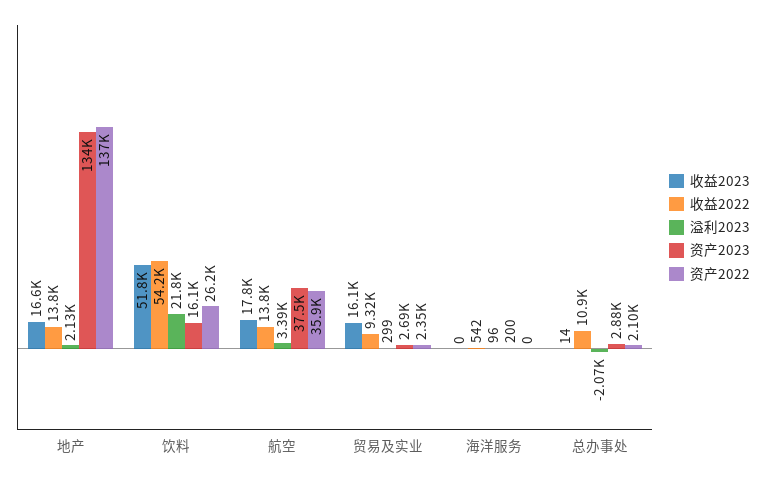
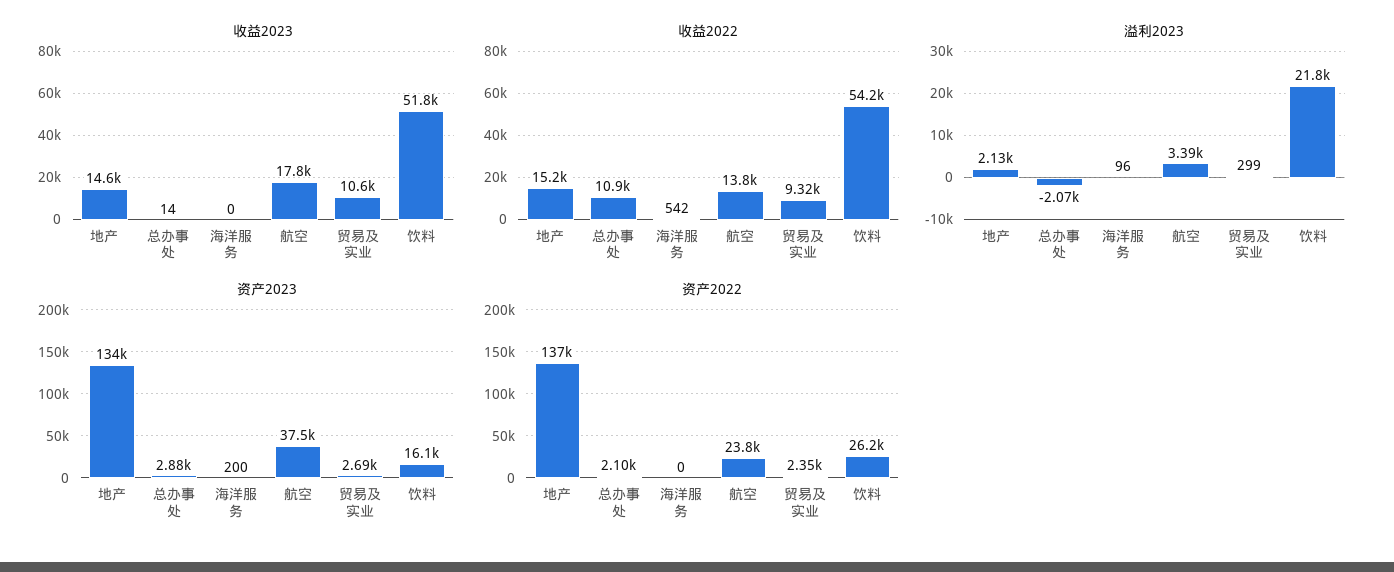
  {
    "收益2023": {
-     "地产": 16600,
+     "地产": 14600,
      "饮料": 51800,
      "航空": 17800,
-     "贸易及实业": 16100,
+     "贸易及实业": 10600,
      "海洋服务": 0,
      "总办事处": 14
    },
    "收益2022": {
-     "地产": 13800,
+     "地产": 15200,
      "饮料": 54200,
      "航空": 13800,
      "贸易及实业": 9320,
      "海洋服务": 542,
      "总办事处": 10900
    },
    "溢利2023": {
      "地产": 2130,
      "饮料": 21800,
      "航空": 3390,
      "贸易及实业": 299,
      "海洋服务": 96,
      "总办事处": -2070
    },
    "资产2023": {
      "地产": 134000,
      "饮料": 16100,
      "航空": 37500,
      "贸易及实业": 2690,
      "海洋服务": 200,
      "总办事处": 2880
    },
    "资产2022": {
      "地产": 137000,
      "饮料": 26200,
-     "航空": 35900,
+     "航空": 23800,
      "贸易及实业": 2350,
      "海洋服务": 0,
      "总办事处": 2100
    }
  }

